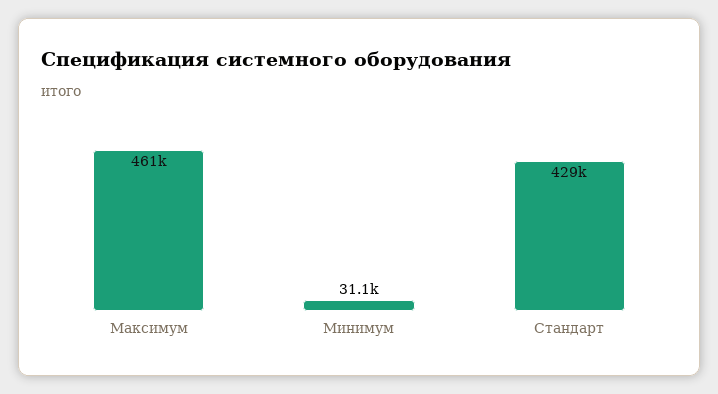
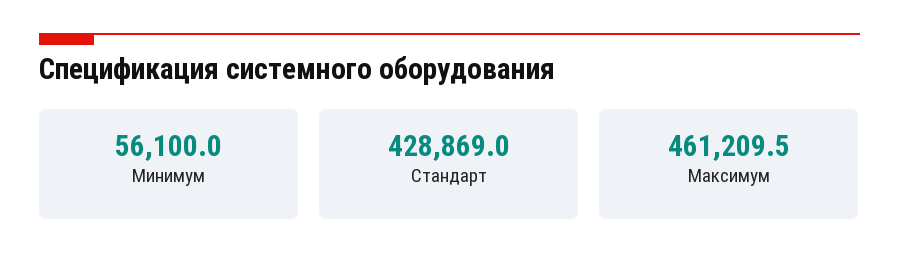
  {
    "Максимум": 461209.5,
-   "Минимум": 31100,
+   "Минимум": 56100,
    "Стандарт": 428869
  }

